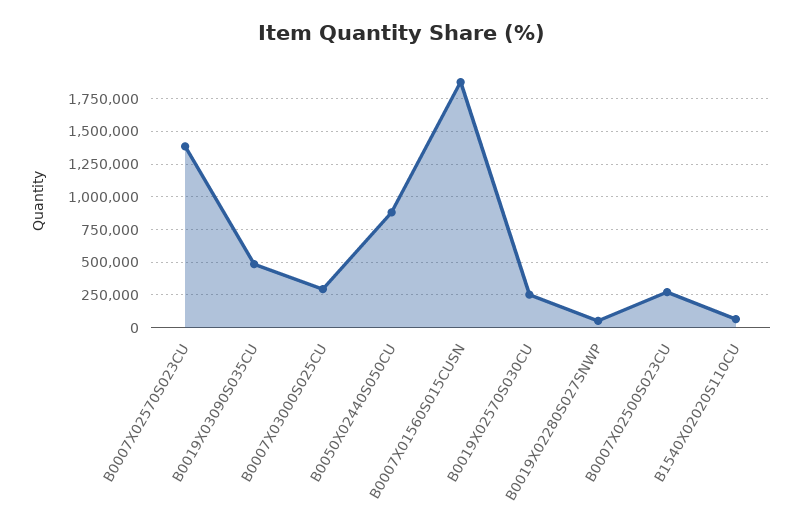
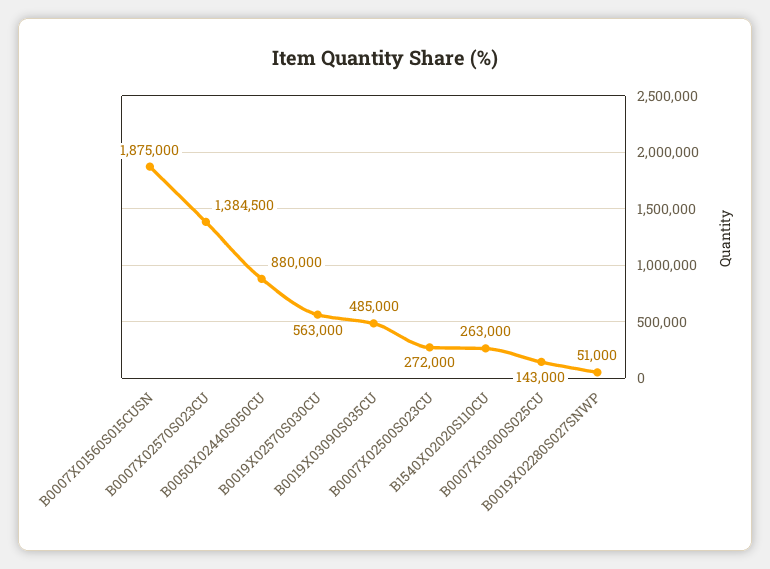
  {
    "B0007X02570S023CU": 1384500,
    "B0019X03090S035CU": 485000,
-   "B0007X03000S025CU": 300000,
+   "B0007X03000S025CU": 143000,
    "B0050X02440S050CU": 880000,
    "B0007X01560S015CUSN": 1875000,
-   "B0019X02570S030CU": 250000,
+   "B0019X02570S030CU": 563000,
    "B0019X02280S027SNWP": 51000,
    "B0007X02500S023CU": 272000,
-   "B1540X02020S110CU": 50000
+   "B1540X02020S110CU": 263000
  }

